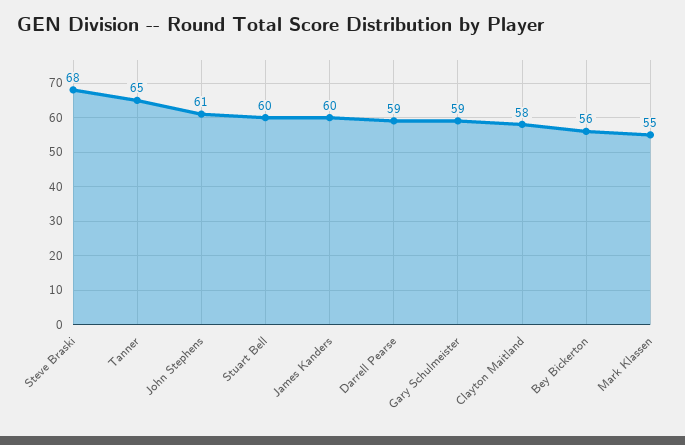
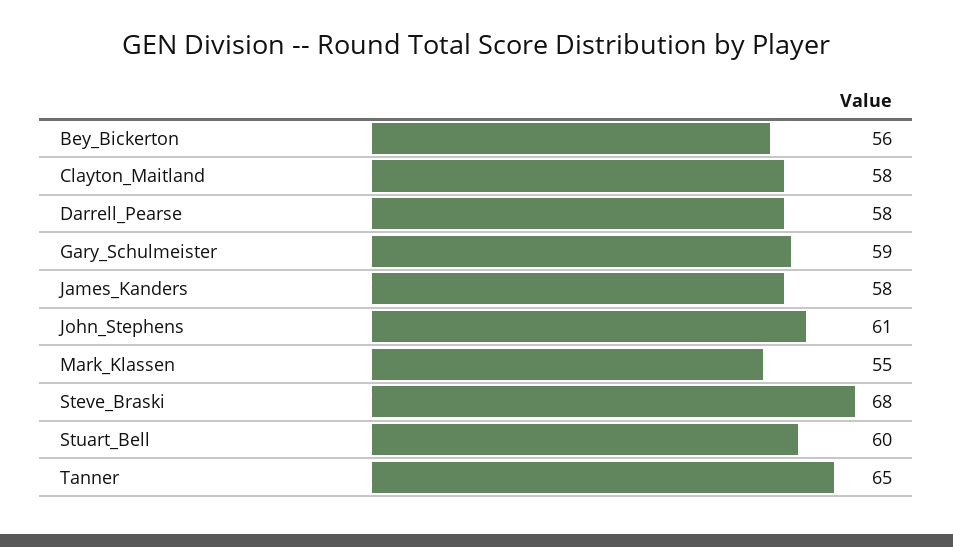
  {
    "Steve Braski": 68,
    "Tanner": 65,
    "John Stephens": 61,
    "Stuart Bell": 60,
-   "James Kanders": 60,
+   "James Kanders": 58,
-   "Darrell Pearse": 59,
+   "Darrell Pearse": 58,
    "Gary Schulmeister": 59,
    "Clayton Maitland": 58,
    "Bey Bickerton": 56,
    "Mark Klassen": 55
  }

